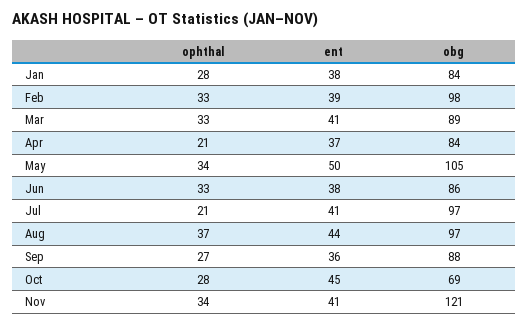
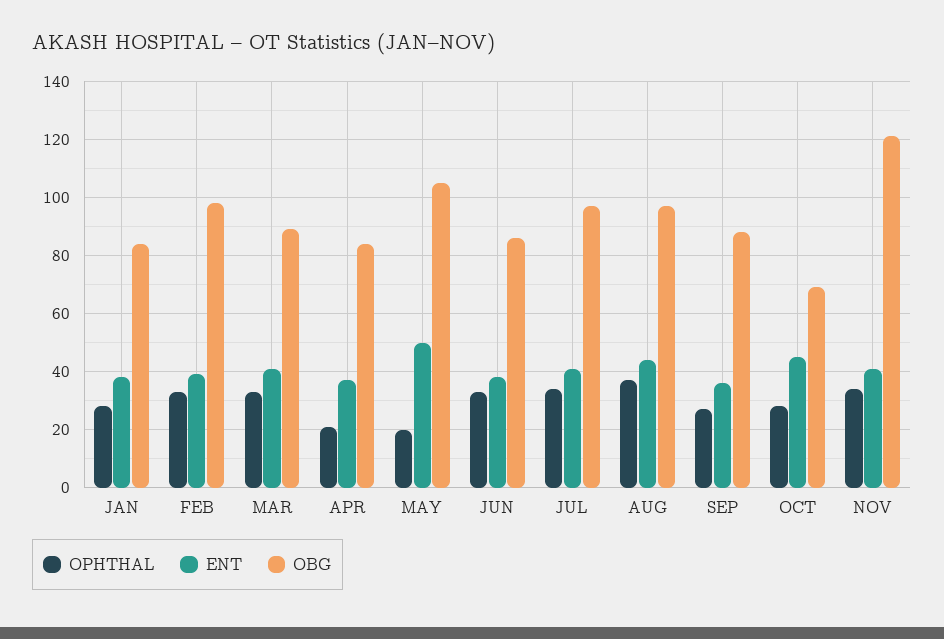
  {
    "ophthal": {
      "Jan": 28,
      "Feb": 33,
      "Mar": 33,
      "Apr": 21,
-     "May": 34,
+     "May": 20,
      "Jun": 33,
-     "Jul": 21,
+     "Jul": 35,
      "Aug": 37,
      "Sep": 27,
      "Oct": 28,
      "Nov": 34
    },
    "ent": {
      "Jan": 38,
      "Feb": 39,
      "Mar": 41,
      "Apr": 37,
      "May": 50,
      "Jun": 38,
      "Jul": 41,
      "Aug": 44,
      "Sep": 36,
      "Oct": 45,
      "Nov": 41
    },
    "obg": {
      "Jan": 84,
      "Feb": 98,
      "Mar": 89,
      "Apr": 84,
      "May": 105,
      "Jun": 86,
      "Jul": 97,
      "Aug": 97,
      "Sep": 88,
      "Oct": 69,
      "Nov": 121
    }
  }

